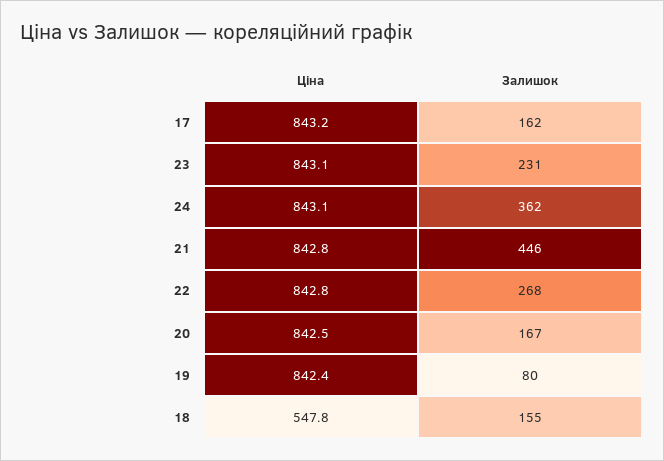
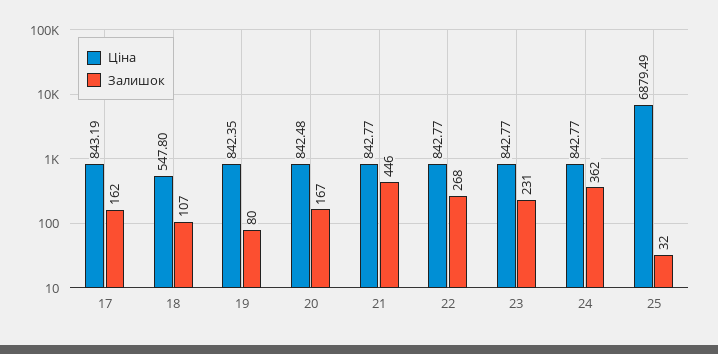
  {
    "Ціна": {
      "17": 843.19,
-     "23": 843.1,
+     "23": 842.77,
-     "24": 843.1,
+     "24": 842.77,
      "21": 842.77,
      "22": 842.77,
      "20": 842.48,
      "19": 842.35,
-     "18": 547.8
+     "18": 547.8,
+     "25": 6879.49
    },
    "Залишок": {
      "17": 162,
      "23": 231,
      "24": 362,
      "21": 446,
      "22": 268,
      "20": 167,
      "19": 80,
-     "18": 155
+     "18": 107,
+     "25": 32
    }
  }

